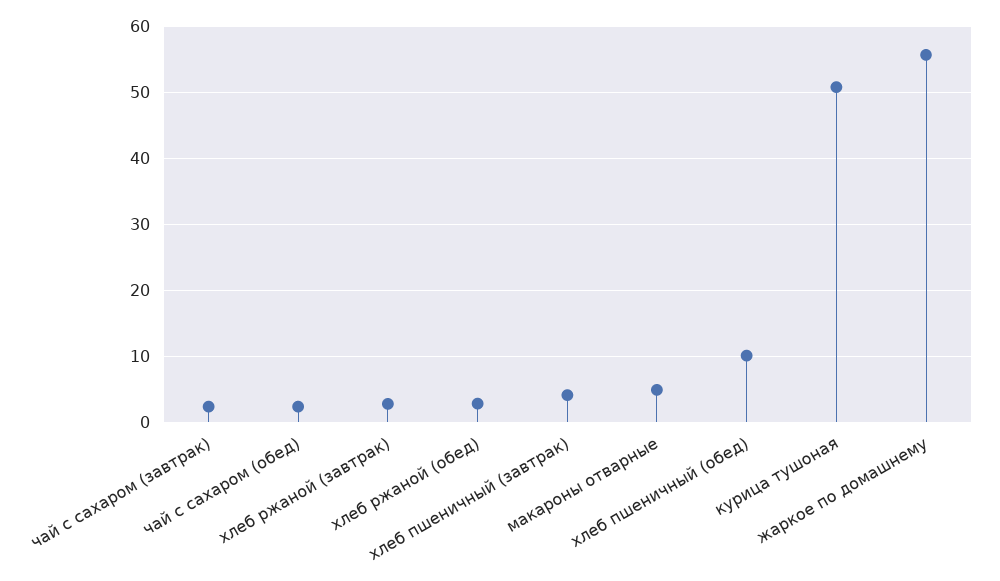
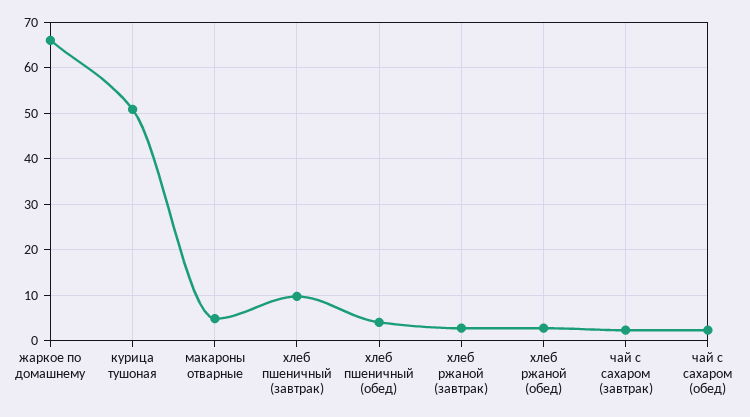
  {
    "чай с сахаром (завтрак)": 2,
    "чай с сахаром (обед)": 2,
    "хлеб ржаной (завтрак)": 3,
    "хлеб ржаной (обед)": 3,
-   "хлеб пшеничный (завтрак)": 4,
+   "хлеб пшеничный (завтрак)": 10,
    "макароны отварные": 5,
-   "хлеб пшеничный (обед)": 10,
+   "хлеб пшеничный (обед)": 4,
    "курица тушоная": 51,
-   "жаркое по домашнему": 56
+   "жаркое по домашнему": 66
  }

